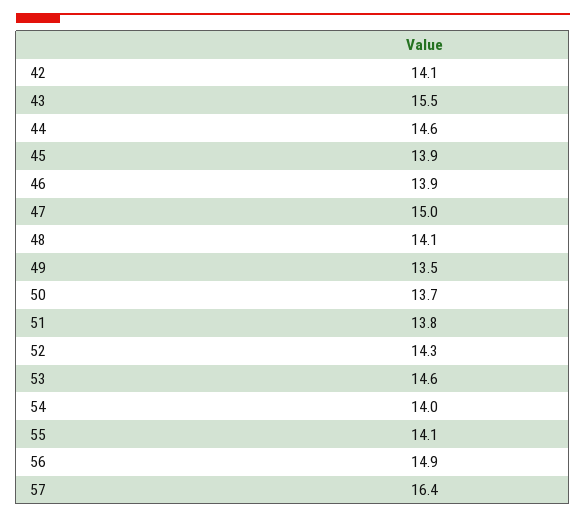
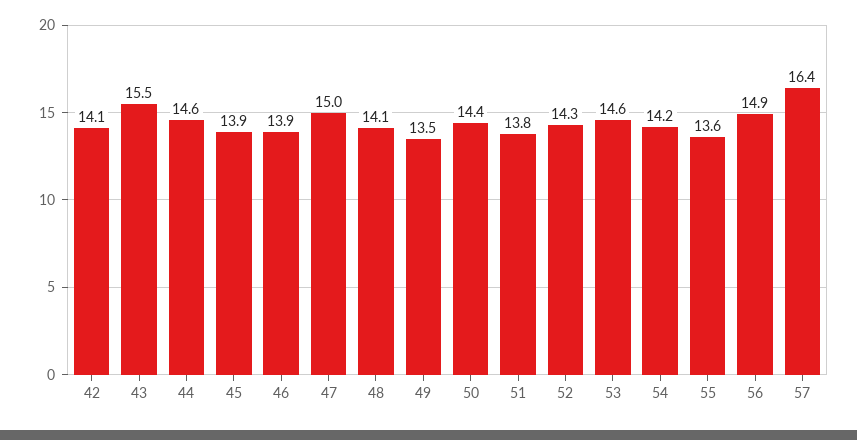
  {
    "42": 14.1,
    "43": 15.5,
    "44": 14.6,
    "45": 13.9,
    "46": 13.9,
    "47": 15,
    "48": 14.1,
    "49": 13.5,
-   "50": 13.7,
+   "50": 14.4,
    "51": 13.8,
    "52": 14.3,
    "53": 14.6,
-   "54": 14,
+   "54": 14.2,
-   "55": 14.1,
+   "55": 13.6,
    "56": 14.9,
    "57": 16.4
  }

